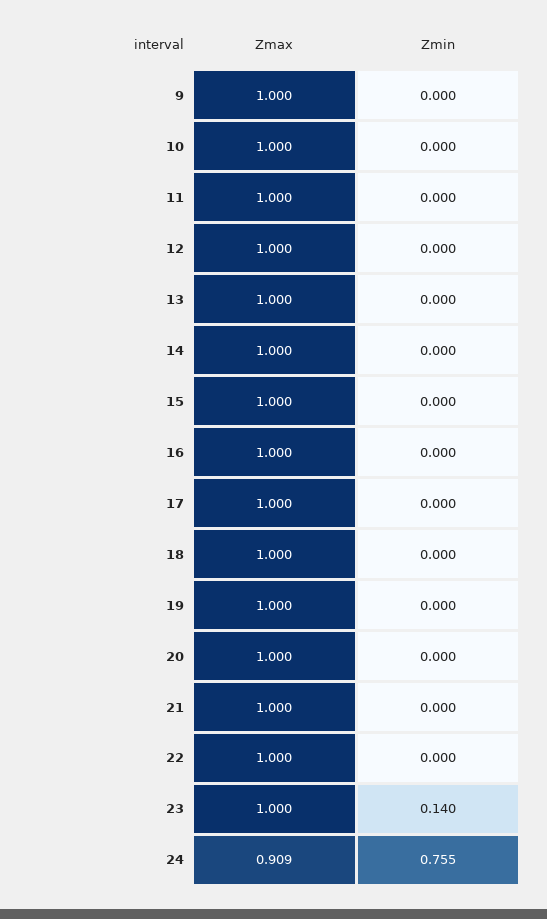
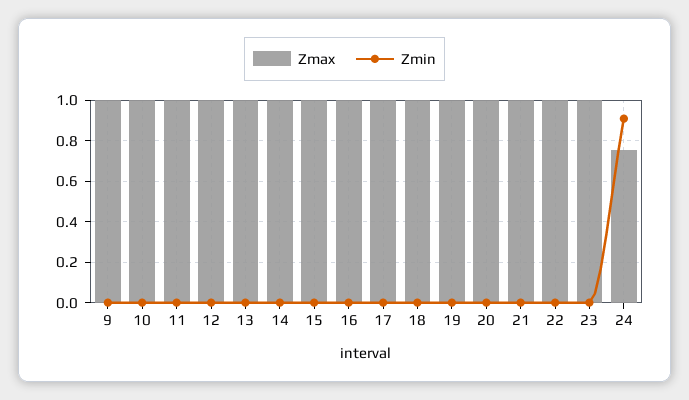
  {
    "Zmax": {
      "9": 1,
      "10": 1,
      "11": 1,
      "12": 1,
      "13": 1,
      "14": 1,
      "15": 1,
      "16": 1,
      "17": 1,
      "18": 1,
      "19": 1,
      "20": 1,
      "21": 1,
      "22": 1,
      "23": 1,
-     "24": 0.909
+     "24": 0.75
    },
    "Zmin": {
      "9": 0,
      "10": 0,
      "11": 0,
      "12": 0,
      "13": 0,
      "14": 0,
      "15": 0,
      "16": 0,
      "17": 0,
      "18": 0,
      "19": 0,
      "20": 0,
      "21": 0,
      "22": 0,
-     "23": 0.14,
+     "23": 0,
-     "24": 0.755
+     "24": 0.9
    }
  }

